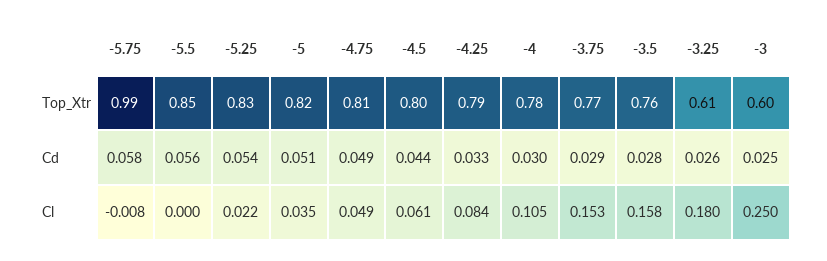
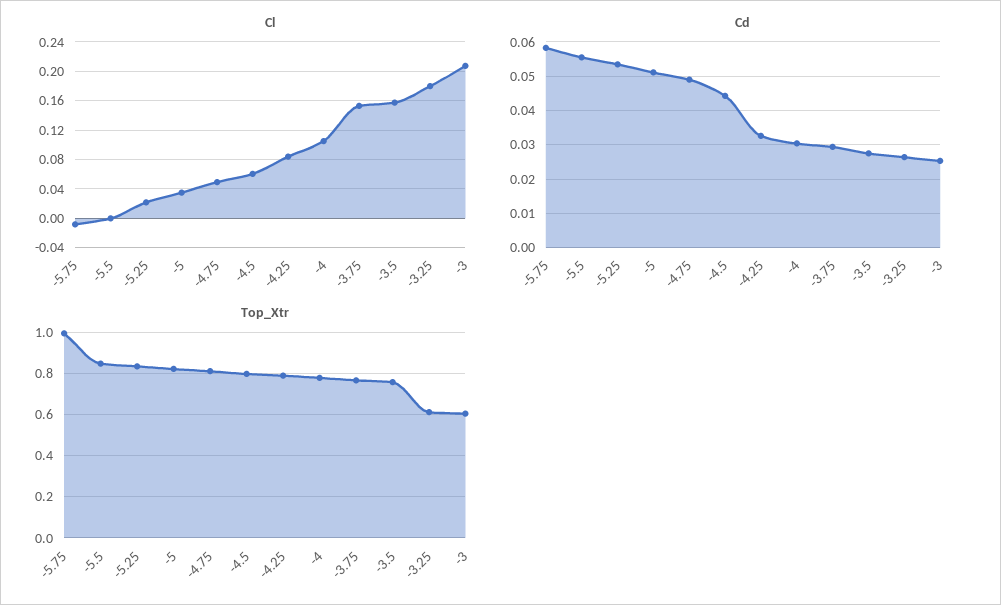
  {
    "Top_Xtr": {
      "-5.75": 0.99,
      "-5.5": 0.85,
      "-5.25": 0.83,
      "-5": 0.82,
      "-4.75": 0.81,
      "-4.5": 0.8,
      "-4.25": 0.79,
      "-4": 0.78,
      "-3.75": 0.77,
      "-3.5": 0.76,
      "-3.25": 0.61,
      "-3": 0.6
    },
    "Cd": {
      "-5.75": 0.058,
      "-5.5": 0.056,
      "-5.25": 0.054,
      "-5": 0.051,
      "-4.75": 0.049,
      "-4.5": 0.044,
      "-4.25": 0.033,
      "-4": 0.03,
      "-3.75": 0.029,
      "-3.5": 0.028,
      "-3.25": 0.026,
      "-3": 0.025
    },
    "Cl": {
      "-5.75": -0.008,
      "-5.5": 0,
      "-5.25": 0.022,
      "-5": 0.035,
      "-4.75": 0.049,
      "-4.5": 0.061,
      "-4.25": 0.084,
      "-4": 0.105,
      "-3.75": 0.153,
      "-3.5": 0.158,
      "-3.25": 0.18,
-     "-3": 0.25
+     "-3": 0.21
    }
  }

